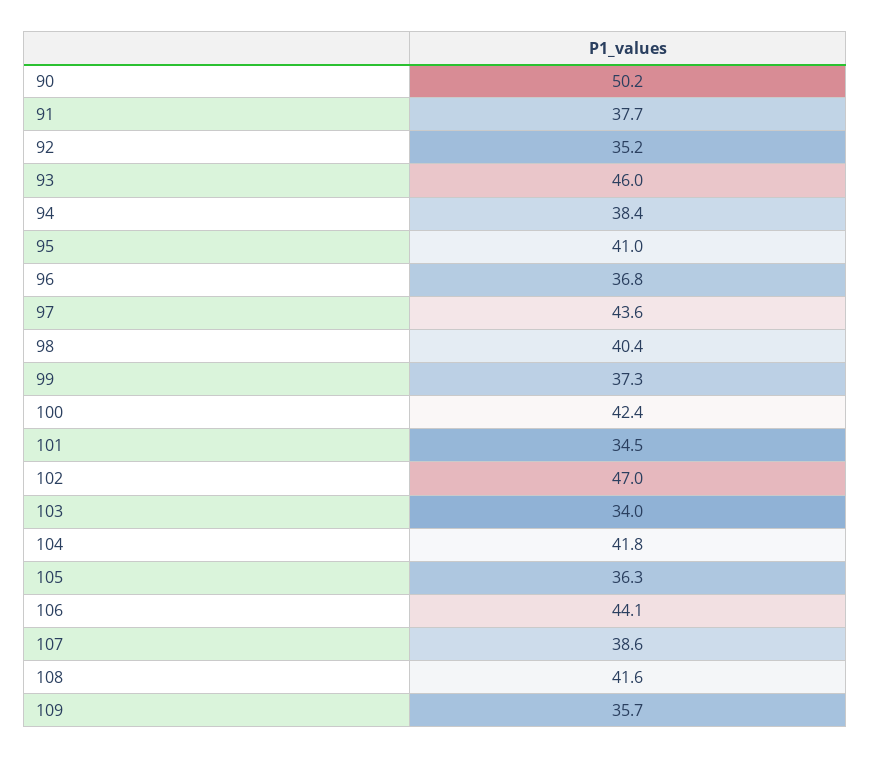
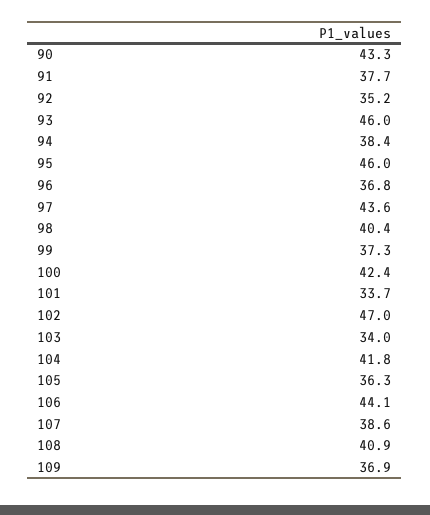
  {
-   "90": 50.2,
+   "90": 43.3,
    "91": 37.7,
    "92": 35.2,
    "93": 46,
    "94": 38.4,
-   "95": 41,
+   "95": 46,
    "96": 36.8,
    "97": 43.6,
    "98": 40.4,
    "99": 37.3,
    "100": 42.4,
-   "101": 34.5,
+   "101": 33.7,
    "102": 47,
    "103": 34,
    "104": 41.8,
    "105": 36.3,
    "106": 44.1,
    "107": 38.6,
-   "108": 41.6,
+   "108": 40.9,
-   "109": 35.7
+   "109": 36.9
  }

